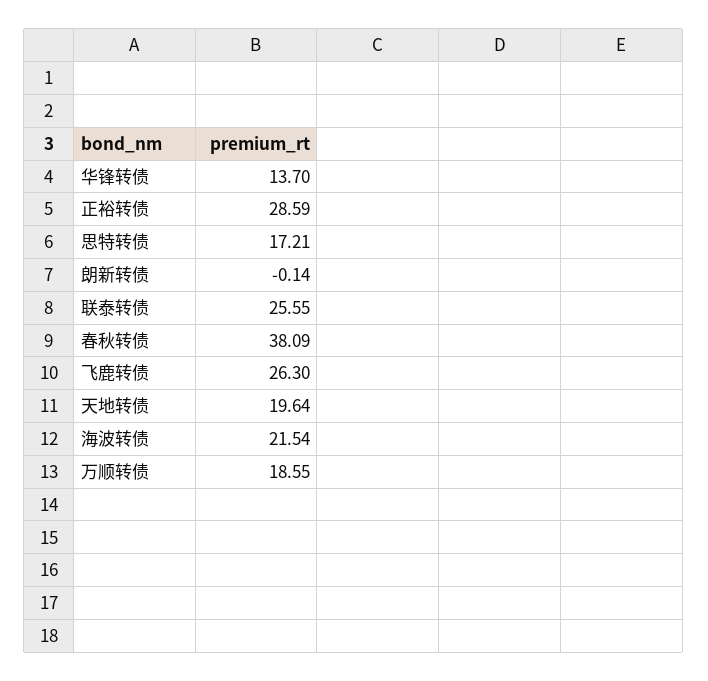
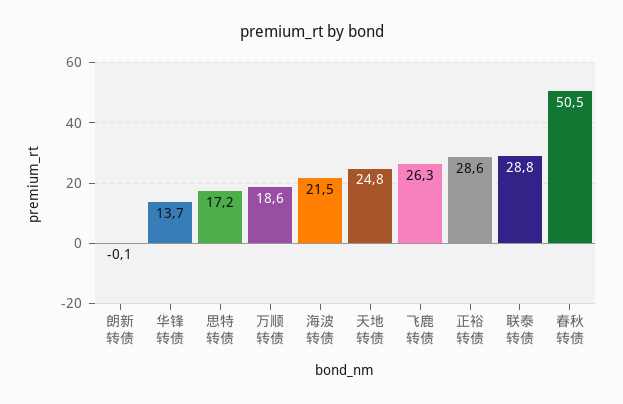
  {
    "华锋转债": 13.7,
    "正裕转债": 28.59,
    "思特转债": 17.21,
    "朗新转债": -0.14,
-   "联泰转债": 25.55,
+   "联泰转债": 28.8,
-   "春秋转债": 38.09,
+   "春秋转债": 50.5,
    "飞鹿转债": 26.3,
-   "天地转债": 19.64,
+   "天地转债": 24.8,
    "海波转债": 21.54,
    "万顺转债": 18.55
  }

